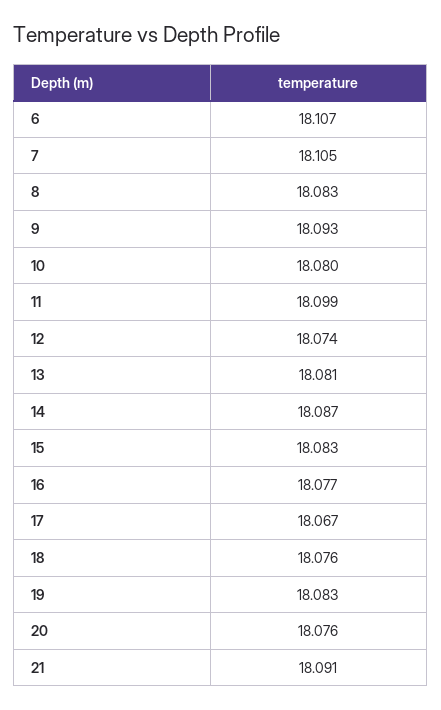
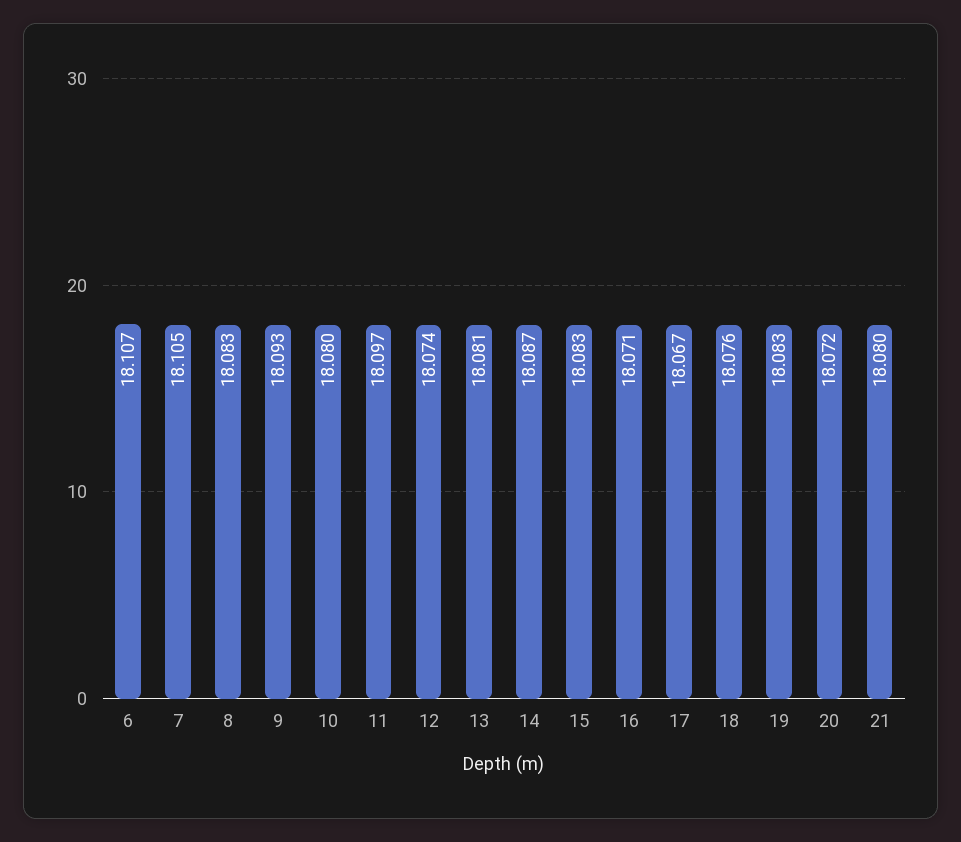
  {
    "6": 18.107,
    "7": 18.105,
    "8": 18.083,
    "9": 18.093,
    "10": 18.08,
-   "11": 18.099,
+   "11": 18.097,
    "12": 18.074,
    "13": 18.081,
    "14": 18.087,
    "15": 18.083,
-   "16": 18.077,
+   "16": 18.071,
    "17": 18.067,
    "18": 18.076,
    "19": 18.083,
-   "20": 18.076,
+   "20": 18.072,
-   "21": 18.091
+   "21": 18.08
  }

